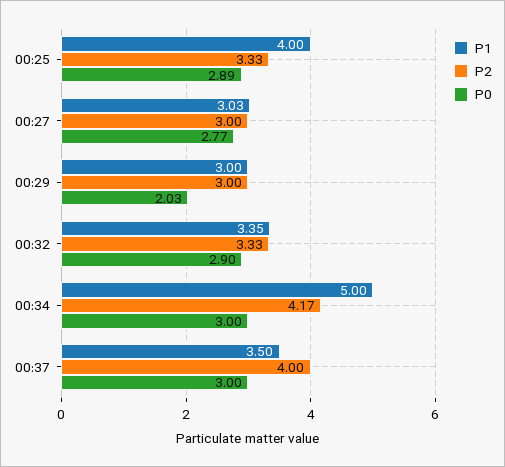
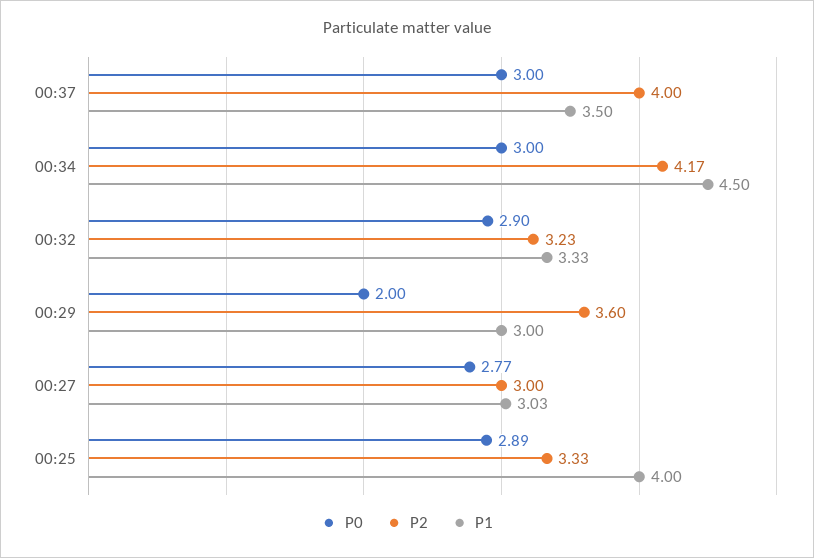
  {
    "P1": {
      "00:25": 4,
      "00:27": 3.03,
      "00:29": 3,
-     "00:32": 3.35,
+     "00:32": 3.33,
-     "00:34": 5,
+     "00:34": 4.5,
      "00:37": 3.5
    },
    "P2": {
      "00:25": 3.33,
      "00:27": 3,
-     "00:29": 3,
+     "00:29": 3.6,
-     "00:32": 3.33,
+     "00:32": 3.23,
      "00:34": 4.17,
      "00:37": 4
    },
    "P0": {
      "00:25": 2.89,
      "00:27": 2.77,
-     "00:29": 2.03,
+     "00:29": 2,
      "00:32": 2.9,
      "00:34": 3,
      "00:37": 3
    }
  }

